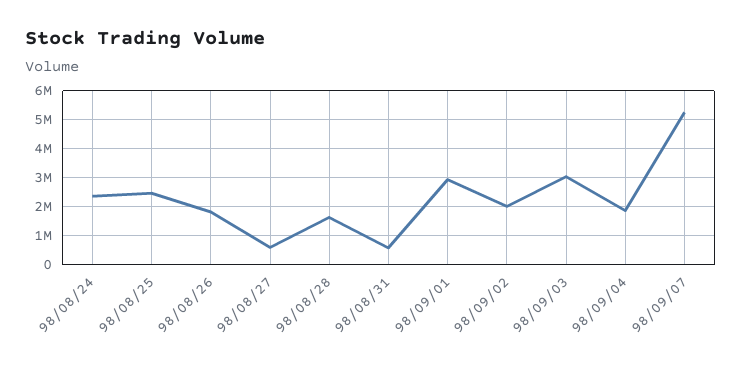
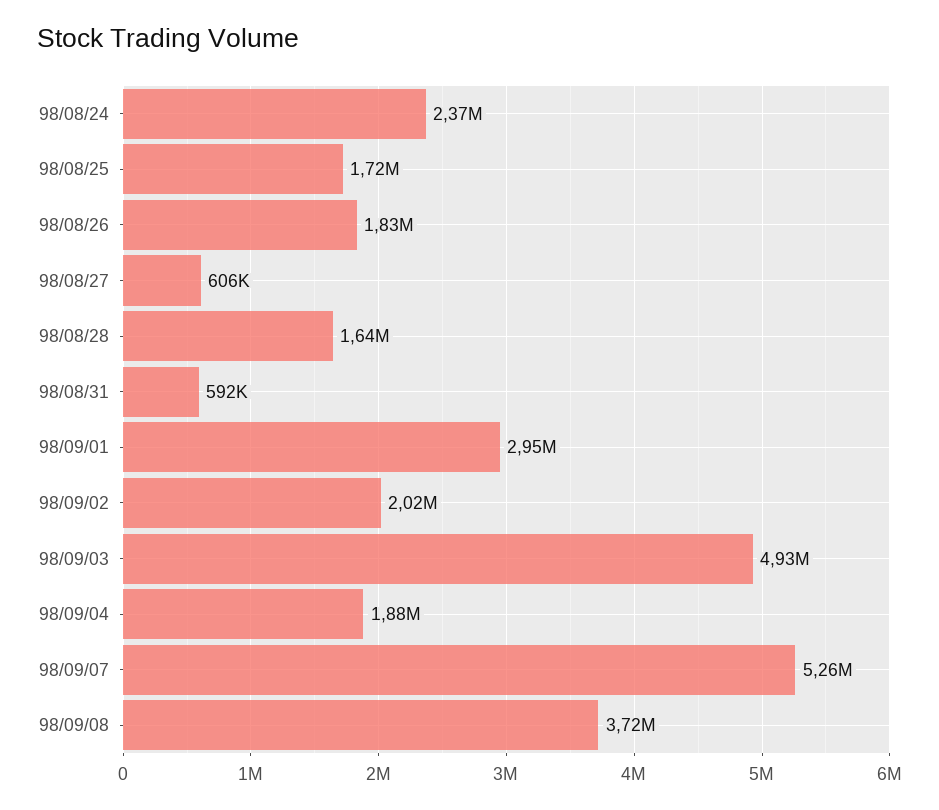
  {
    "98/08/24": 2370000,
-   "98/08/25": 2500000,
+   "98/08/25": 1720000,
    "98/08/26": 1830000,
    "98/08/27": 606000,
    "98/08/28": 1640000,
    "98/08/31": 592000,
    "98/09/01": 2950000,
    "98/09/02": 2020000,
-   "98/09/03": 3000000,
+   "98/09/03": 4930000,
    "98/09/04": 1880000,
-   "98/09/07": 5260000
+   "98/09/07": 5260000,
+   "98/09/08": 3720000
  }

